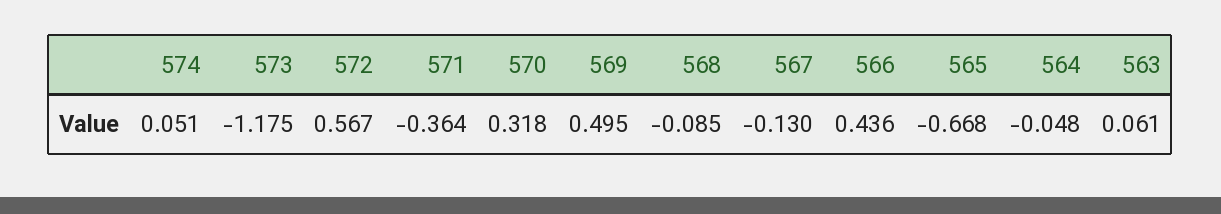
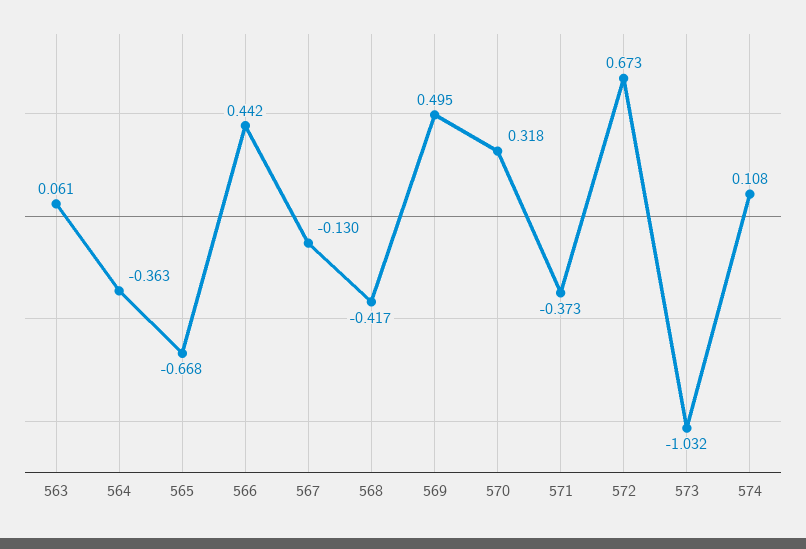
  {
-   "574": 0.051,
+   "574": 0.108,
-   "573": -1.175,
+   "573": -1.032,
-   "572": 0.567,
+   "572": 0.673,
-   "571": -0.364,
+   "571": -0.373,
    "570": 0.318,
    "569": 0.495,
-   "568": -0.085,
+   "568": -0.417,
    "567": -0.13,
-   "566": 0.436,
+   "566": 0.442,
    "565": -0.668,
-   "564": -0.048,
+   "564": -0.363,
    "563": 0.061
  }

